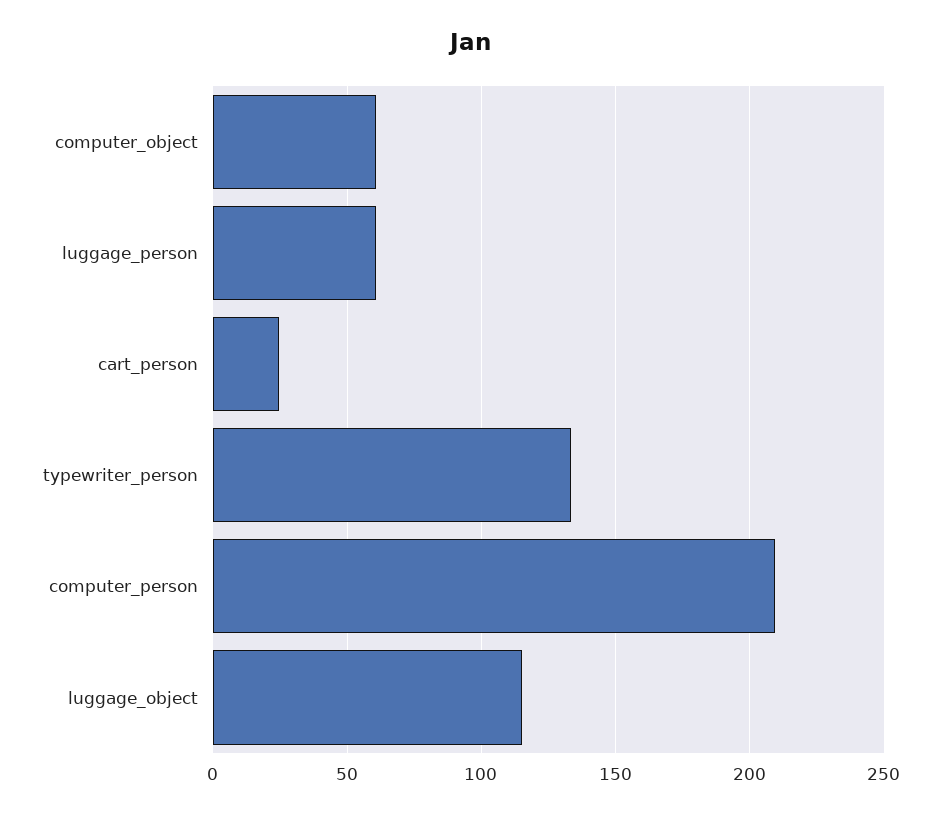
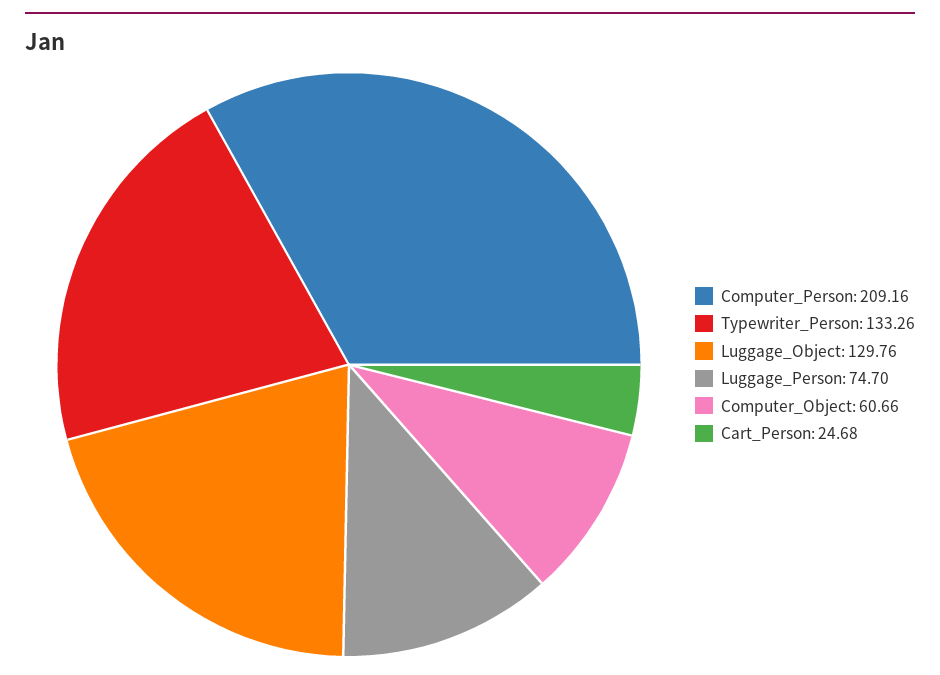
  {
    "computer_object": 60.66,
-   "luggage_person": 60,
+   "luggage_person": 74.7,
    "cart_person": 24.68,
    "typewriter_person": 133.26,
    "computer_person": 209.16,
-   "luggage_object": 115
+   "luggage_object": 129.76
  }

